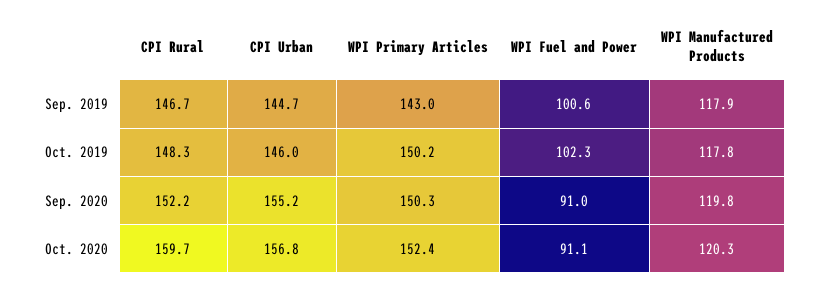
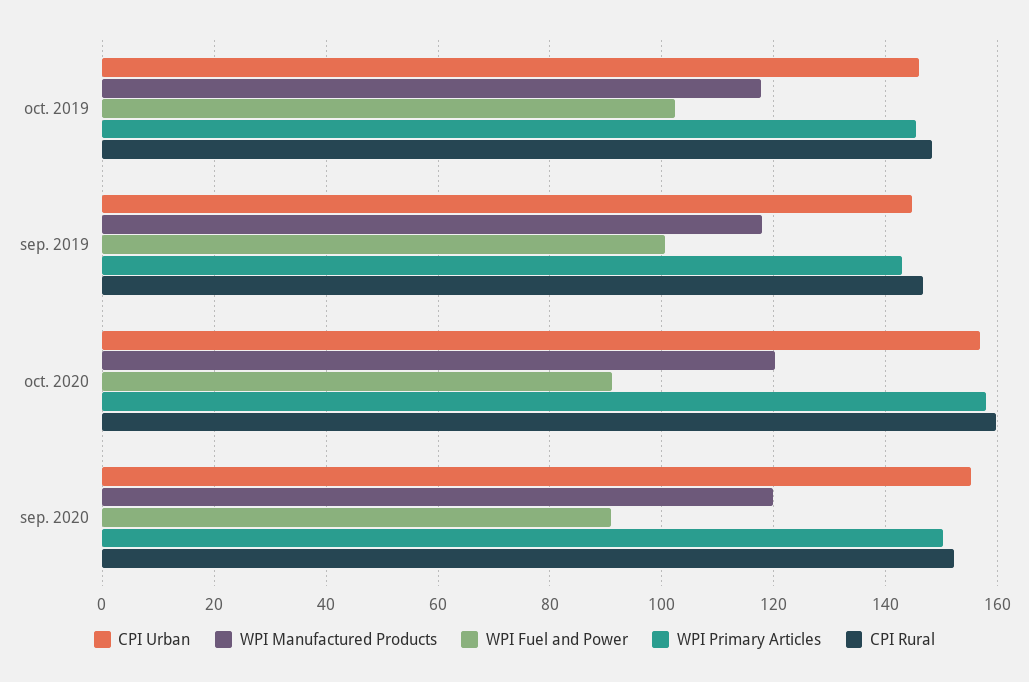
  {
    "CPI Rural": {
      "Sep. 2019": 146.7,
      "Oct. 2019": 148.3,
      "Sep. 2020": 152.2,
      "Oct. 2020": 159.7
    },
    "CPI Urban": {
      "Sep. 2019": 144.7,
      "Oct. 2019": 146,
      "Sep. 2020": 155.2,
      "Oct. 2020": 156.8
    },
    "WPI Primary Articles": {
      "Sep. 2019": 143,
-     "Oct. 2019": 150.2,
+     "Oct. 2019": 146,
      "Sep. 2020": 150.3,
-     "Oct. 2020": 152.4
+     "Oct. 2020": 158
    },
    "WPI Fuel and Power": {
      "Sep. 2019": 100.6,
      "Oct. 2019": 102.3,
      "Sep. 2020": 91,
      "Oct. 2020": 91.1
    },
    "WPI Manufactured Products": {
      "Sep. 2019": 117.9,
      "Oct. 2019": 117.8,
      "Sep. 2020": 119.8,
      "Oct. 2020": 120.3
    }
  }

